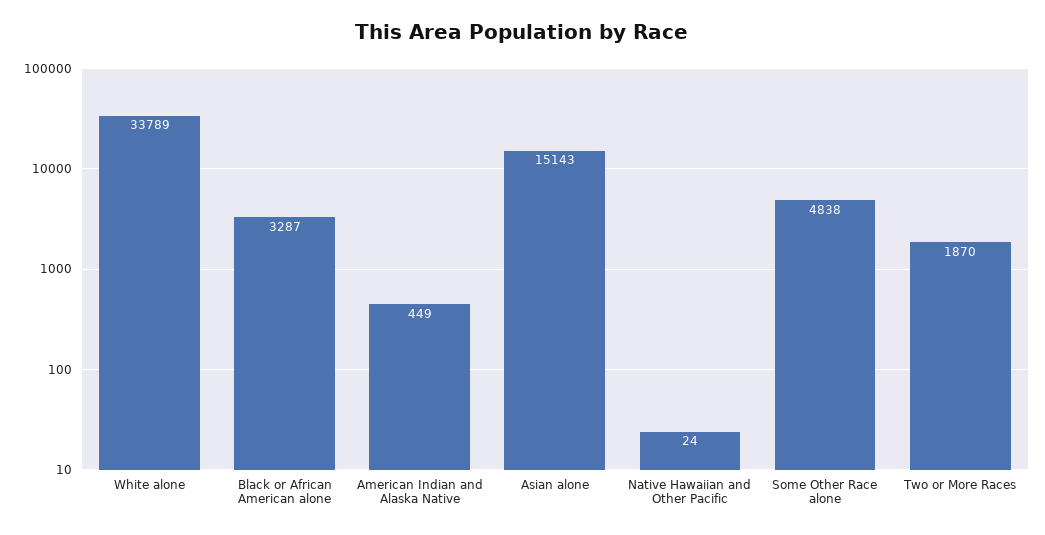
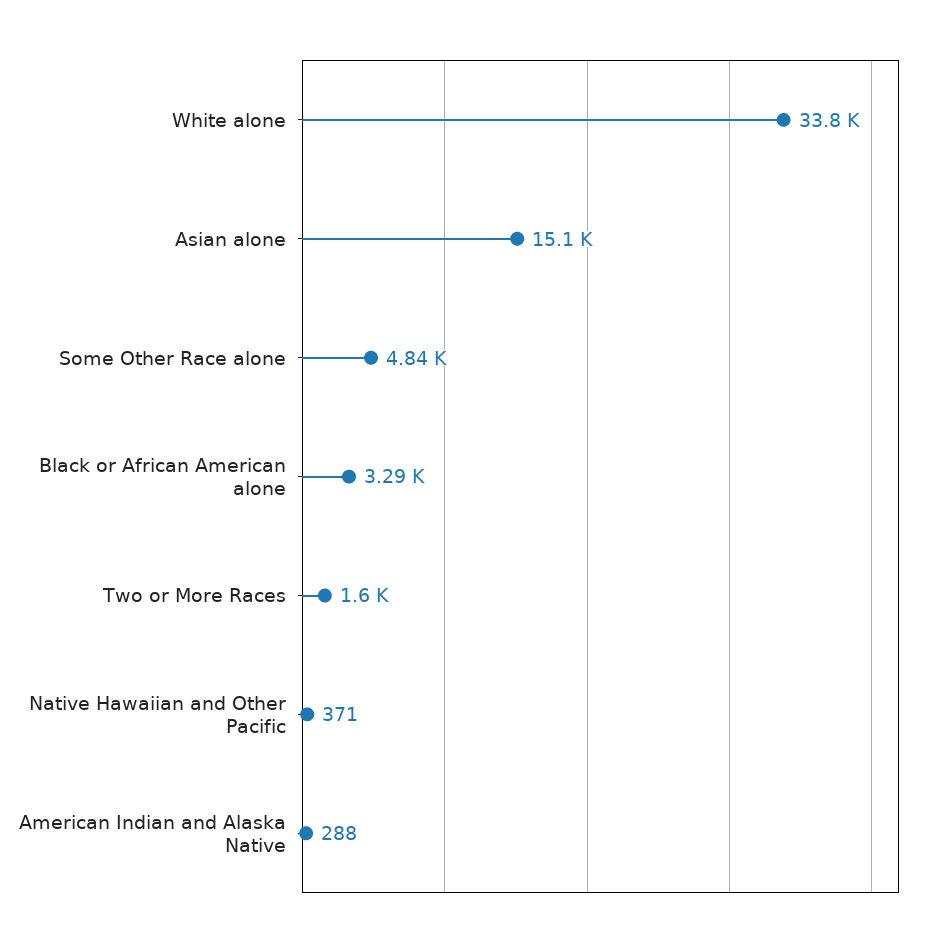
  {
    "White alone": 33789,
    "Black or African American alone": 3287,
-   "American Indian and Alaska Native": 449,
+   "American Indian and Alaska Native": 288,
    "Asian alone": 15143,
-   "Native Hawaiian and Other Pacific": 24,
+   "Native Hawaiian and Other Pacific": 371,
    "Some Other Race alone": 4838,
-   "Two or More Races": 1870
+   "Two or More Races": 1600
  }

